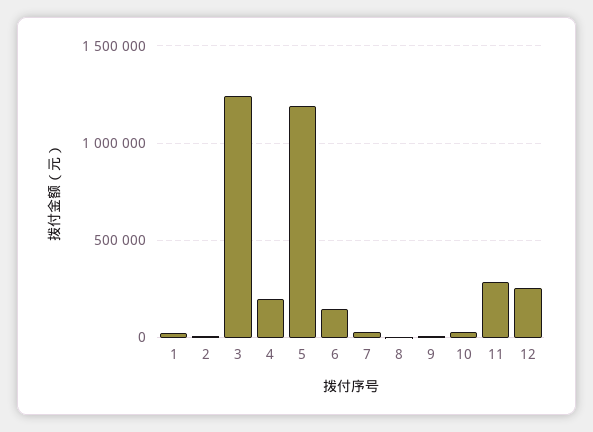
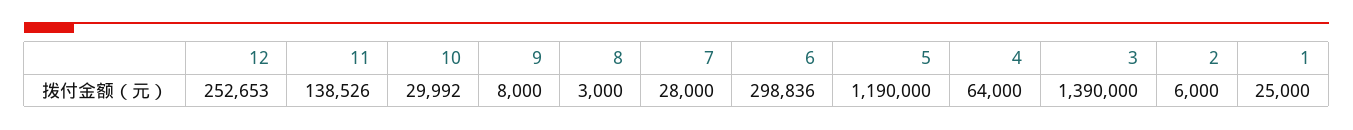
  {
    "1": 25000,
    "2": 6000,
-   "3": 1250000,
+   "3": 1390000,
-   "4": 200000,
+   "4": 64000,
    "5": 1190000,
-   "6": 150000,
+   "6": 298836,
    "7": 28000,
    "8": 3000,
    "9": 8000,
    "10": 29992,
-   "11": 300000,
+   "11": 138526,
    "12": 252653
  }

